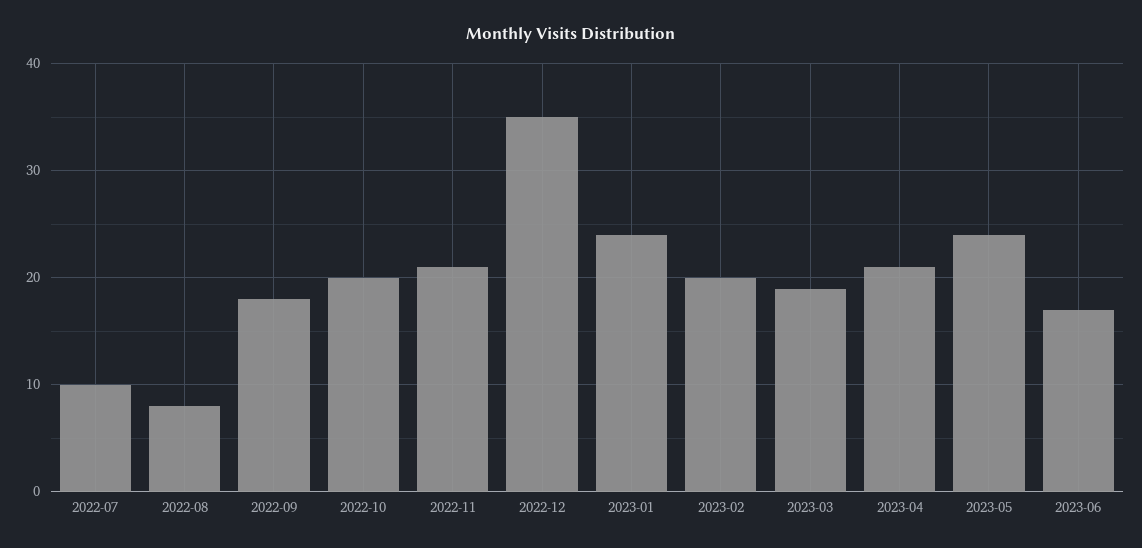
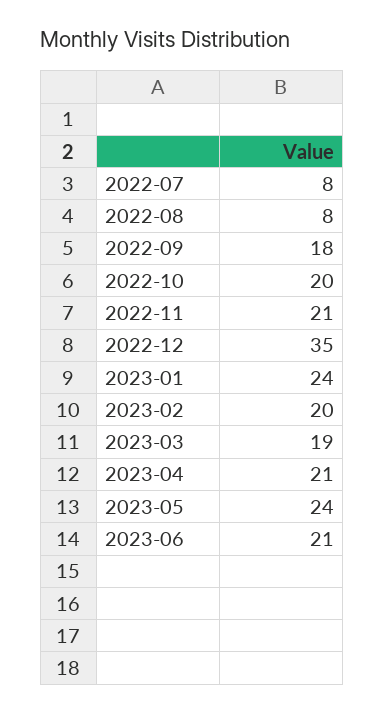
  {
-   "2022-07": 10,
+   "2022-07": 8,
    "2022-08": 8,
    "2022-09": 18,
    "2022-10": 20,
    "2022-11": 21,
    "2022-12": 35,
    "2023-01": 24,
    "2023-02": 20,
    "2023-03": 19,
    "2023-04": 21,
    "2023-05": 24,
-   "2023-06": 17
+   "2023-06": 21
  }

